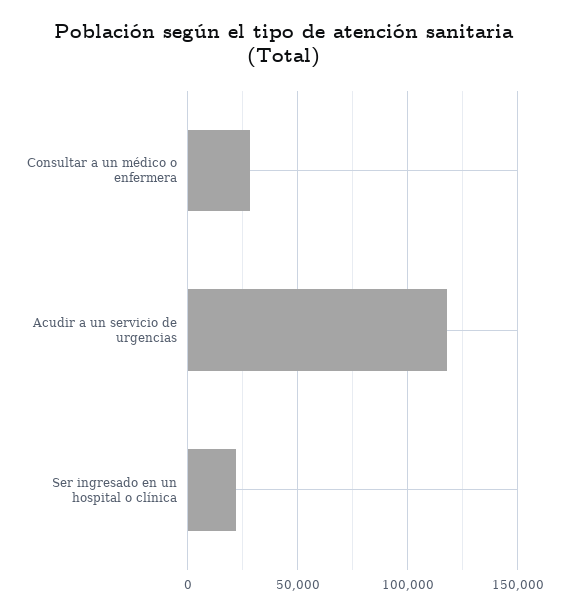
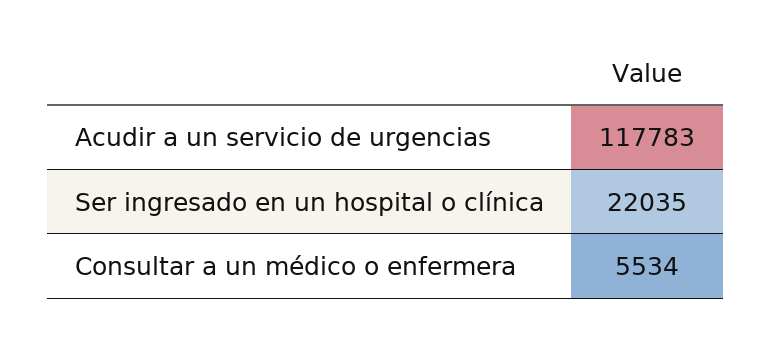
  {
-   "Consultar a un médico o enfermera": 30000,
+   "Consultar a un médico o enfermera": 5534,
    "Acudir a un servicio de urgencias": 117783,
    "Ser ingresado en un hospital o clínica": 22035
  }

